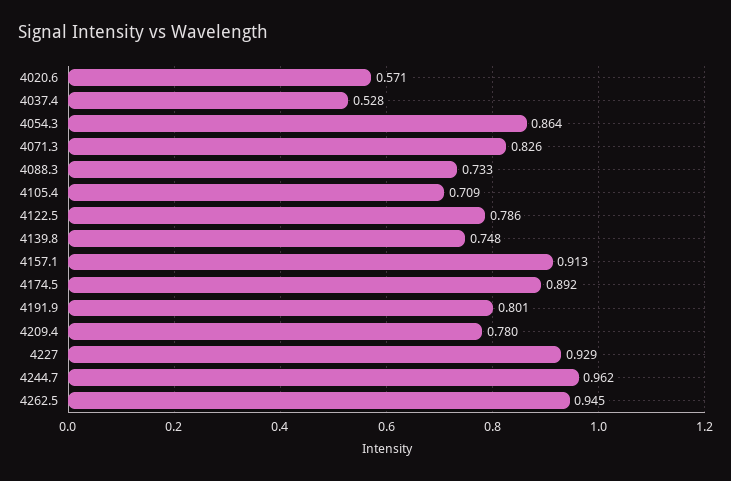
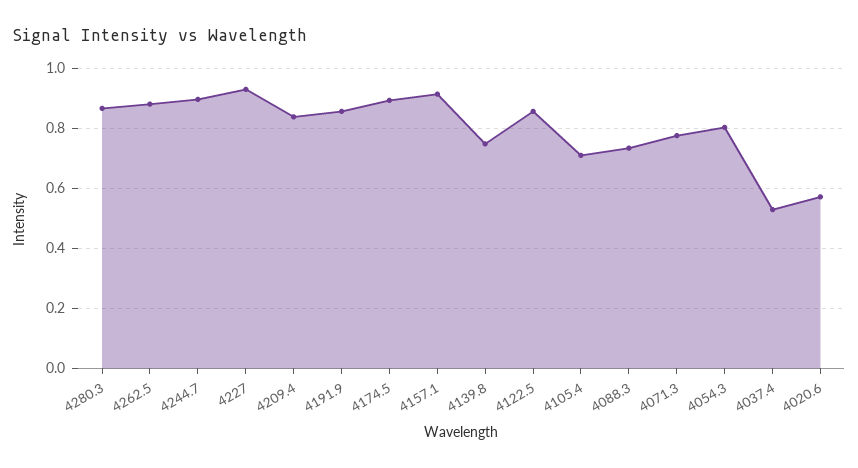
  {
    "4020.6": 0.571,
    "4037.4": 0.528,
-   "4054.3": 0.864,
+   "4054.3": 0.8,
-   "4071.3": 0.826,
+   "4071.3": 0.78,
    "4088.3": 0.733,
    "4105.4": 0.709,
-   "4122.5": 0.786,
+   "4122.5": 0.86,
    "4139.8": 0.748,
    "4157.1": 0.913,
    "4174.5": 0.892,
-   "4191.9": 0.801,
+   "4191.9": 0.86,
-   "4209.4": 0.78,
+   "4209.4": 0.84,
    "4227": 0.929,
-   "4244.7": 0.962,
+   "4244.7": 0.9,
-   "4262.5": 0.945
+   "4262.5": 0.88,
+   "4280.3": 0.86
  }

